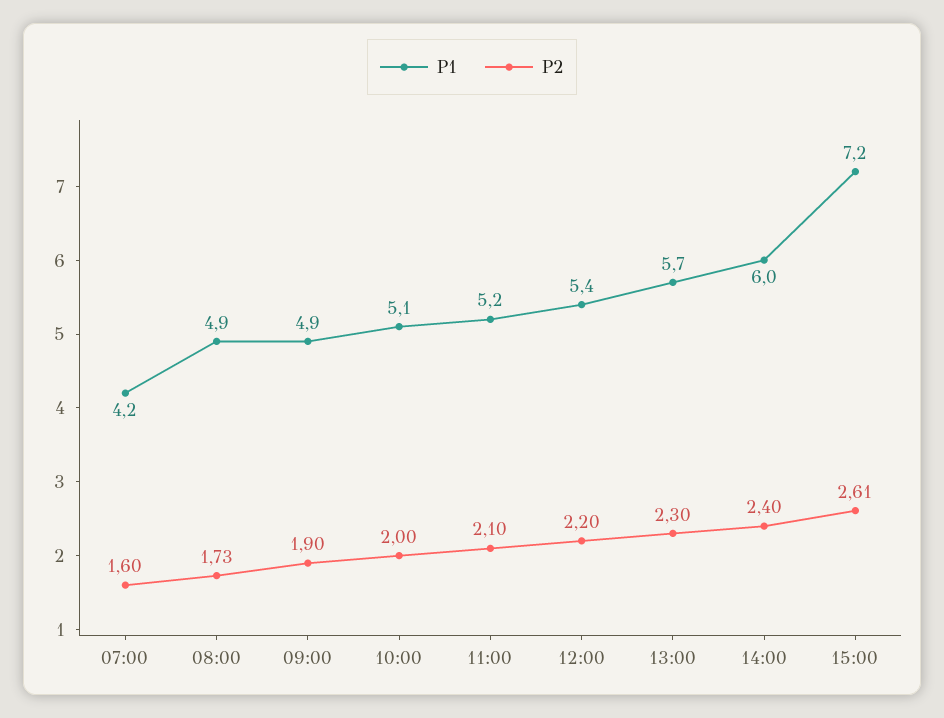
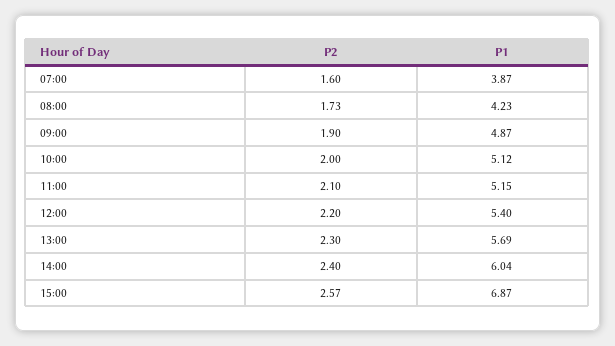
  {
    "P1": {
-     "07:00": 4.2,
+     "07:00": 3.87,
-     "08:00": 4.9,
+     "08:00": 4.23,
      "09:00": 4.87,
      "10:00": 5.12,
      "11:00": 5.15,
      "12:00": 5.4,
      "13:00": 5.69,
      "14:00": 6.04,
-     "15:00": 7.2
+     "15:00": 6.87
    },
    "P2": {
      "07:00": 1.6,
      "08:00": 1.73,
      "09:00": 1.9,
      "10:00": 2,
      "11:00": 2.1,
      "12:00": 2.2,
      "13:00": 2.3,
      "14:00": 2.4,
-     "15:00": 2.61
+     "15:00": 2.57
    }
  }

